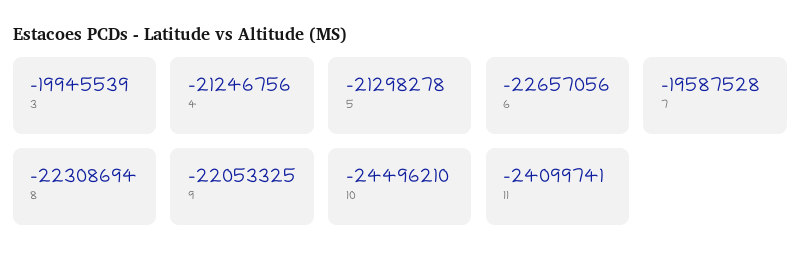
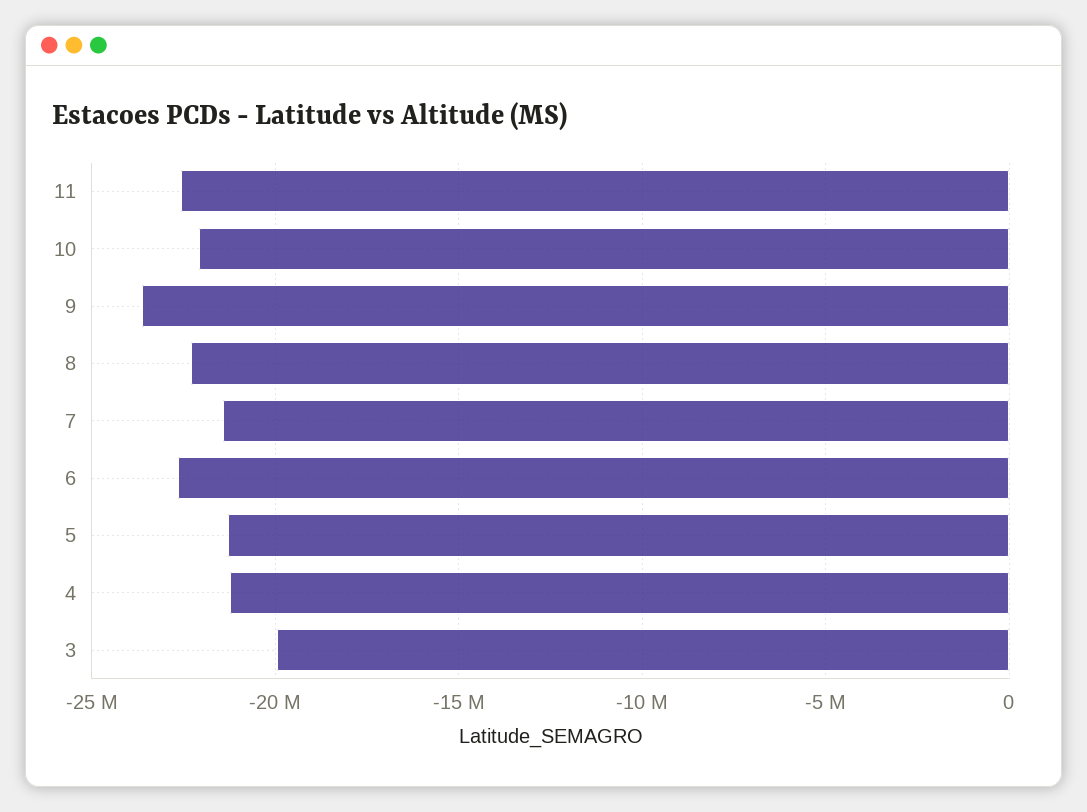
  {
    "3": -19945539,
    "4": -21246756,
    "5": -21298278,
    "6": -22657056,
-   "7": -19587528,
+   "7": -21500000,
    "8": -22308694,
-   "9": -22053325,
+   "9": -23500000,
-   "10": -24496210,
+   "10": -22000000,
-   "11": -24099741
+   "11": -22500000
  }

